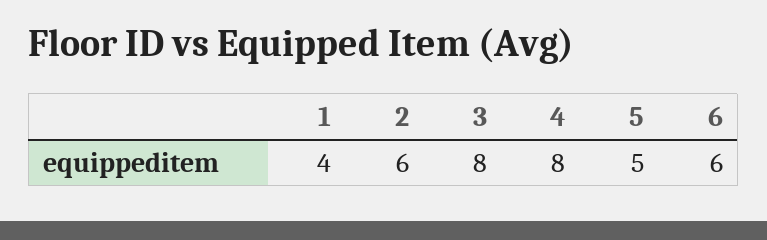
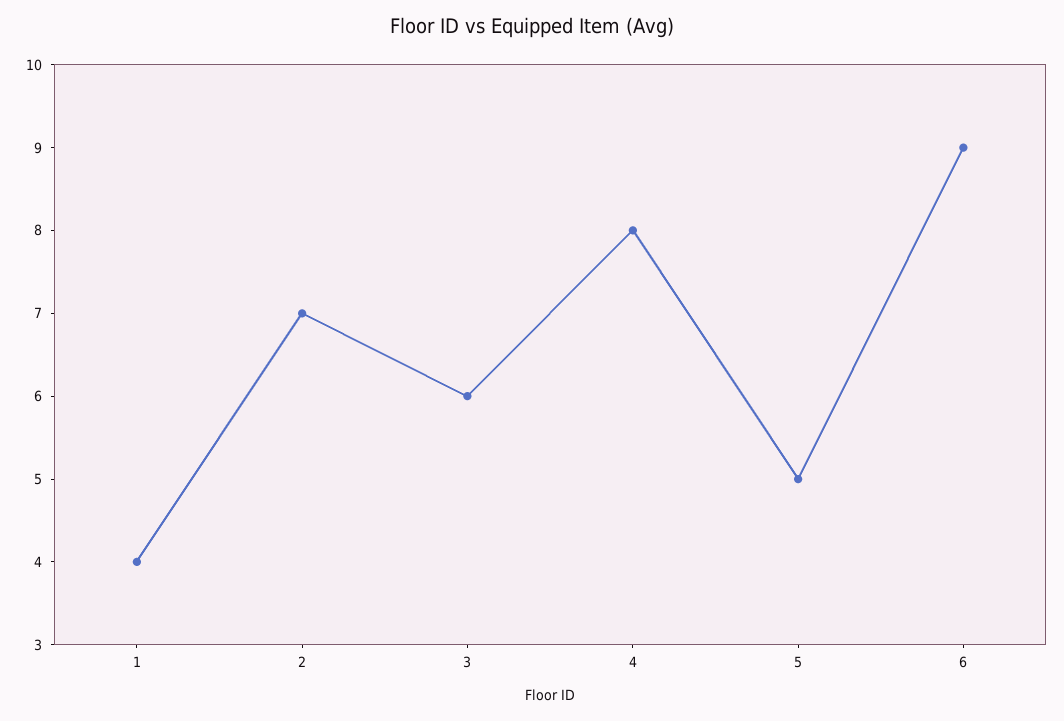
  {
    "1": 4,
-   "2": 6,
+   "2": 7,
-   "3": 8,
+   "3": 6,
    "4": 8,
    "5": 5,
-   "6": 6
+   "6": 9
  }

